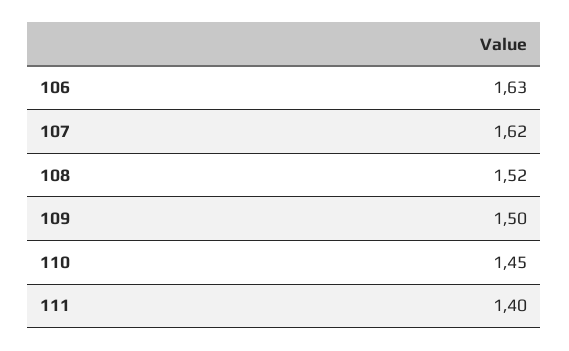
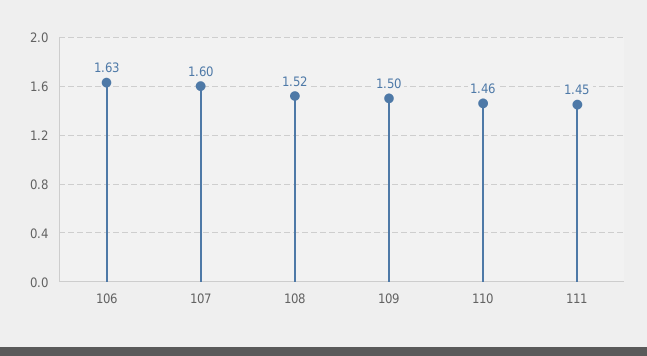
  {
    "106": 1.63,
-   "107": 1.62,
+   "107": 1.6,
    "108": 1.52,
    "109": 1.5,
-   "110": 1.45,
+   "110": 1.46,
-   "111": 1.4
+   "111": 1.45
  }

